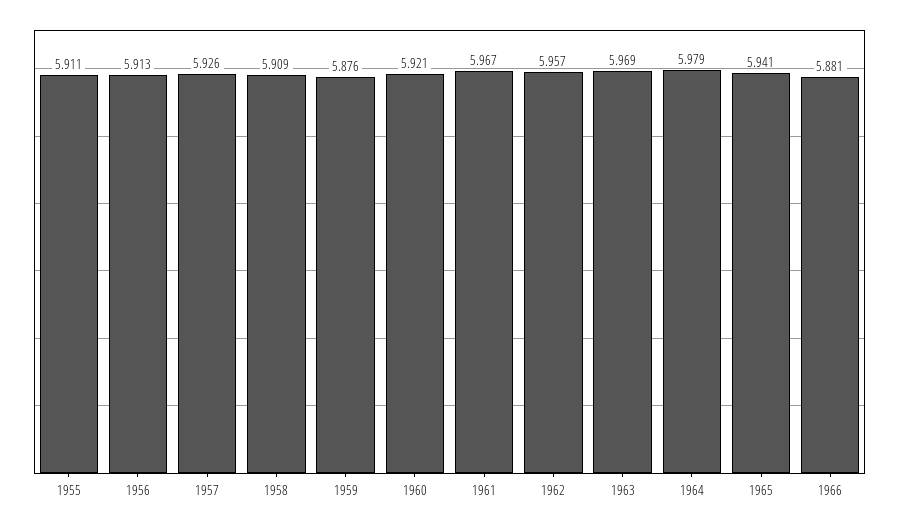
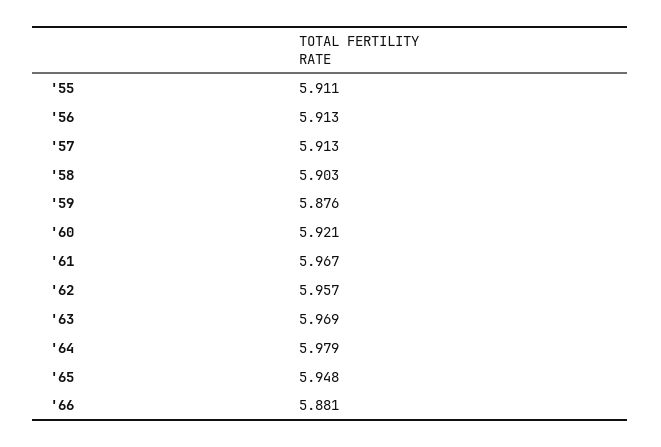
  {
    "1955": 5.911,
    "1956": 5.913,
-   "1957": 5.926,
+   "1957": 5.913,
-   "1958": 5.909,
+   "1958": 5.903,
    "1959": 5.876,
    "1960": 5.921,
    "1961": 5.967,
    "1962": 5.957,
    "1963": 5.969,
    "1964": 5.979,
-   "1965": 5.941,
+   "1965": 5.948,
    "1966": 5.881
  }

